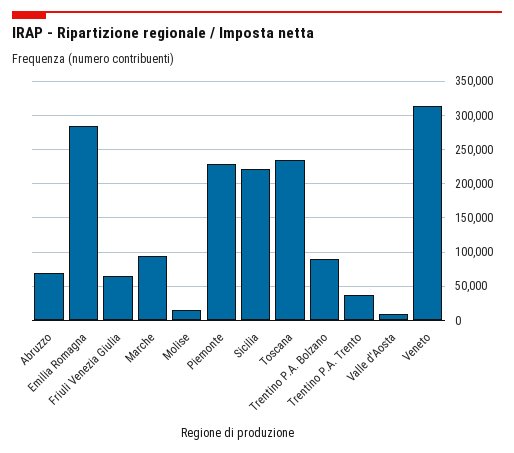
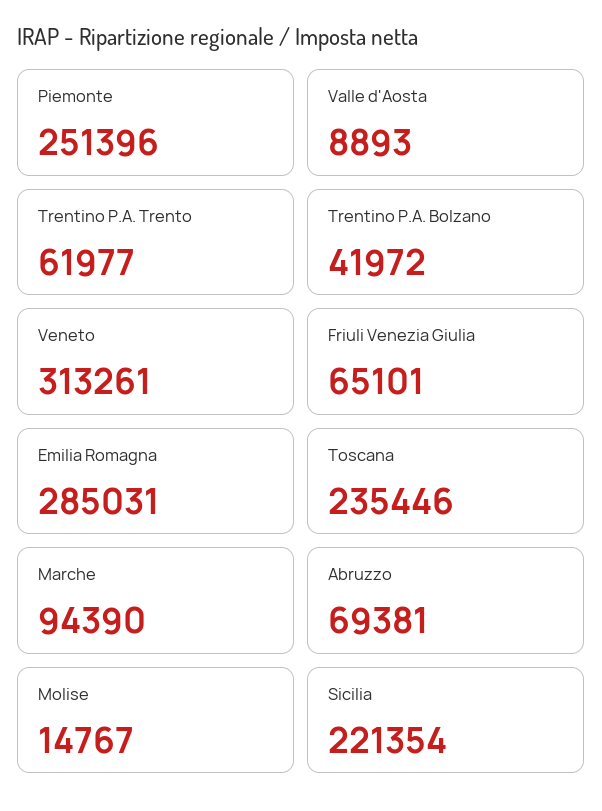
  {
    "Abruzzo": 69381,
    "Emilia Romagna": 285031,
    "Friuli Venezia Giulia": 65101,
    "Marche": 94390,
    "Molise": 14767,
-   "Piemonte": 230000,
+   "Piemonte": 251396,
    "Sicilia": 221354,
    "Toscana": 235446,
-   "Trentino P.A. Bolzano": 90000,
+   "Trentino P.A. Bolzano": 41972,
-   "Trentino P.A. Trento": 40000,
+   "Trentino P.A. Trento": 61977,
    "Valle d'Aosta": 8893,
    "Veneto": 313261
  }

